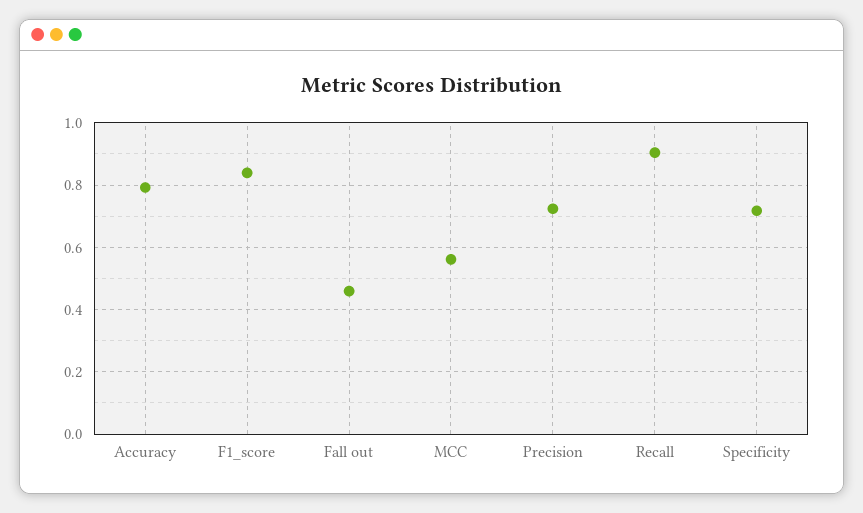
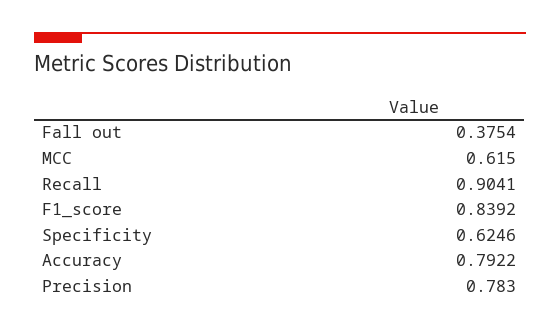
  {
    "Accuracy": 0.7922,
    "F1_score": 0.8392,
-   "Fall out": 0.46,
+   "Fall out": 0.3754,
-   "MCC": 0.56,
+   "MCC": 0.615,
-   "Precision": 0.72,
+   "Precision": 0.783,
    "Recall": 0.9041,
-   "Specificity": 0.72
+   "Specificity": 0.6246
  }

